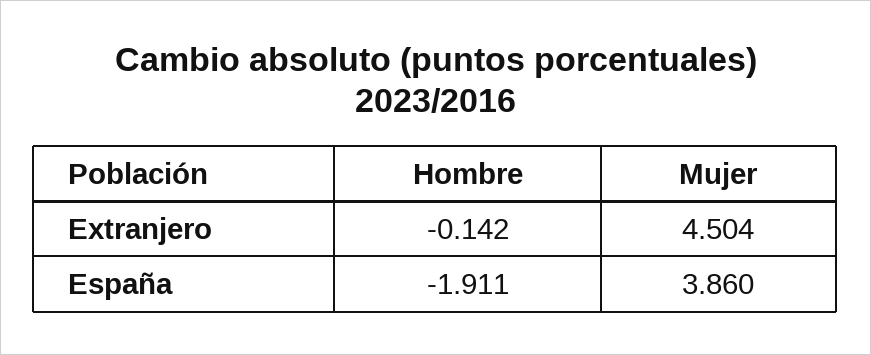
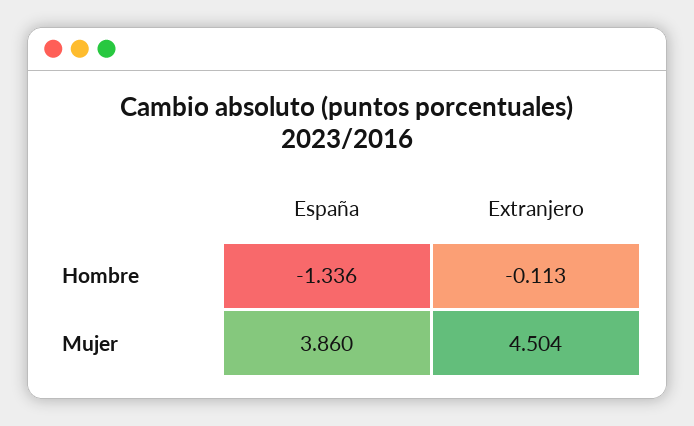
  {
    "Hombre": {
-     "Extranjero": -0.142,
+     "Extranjero": -0.113,
-     "España": -1.911
+     "España": -1.336
    },
    "Mujer": {
      "Extranjero": 4.504,
      "España": 3.86
    }
  }

